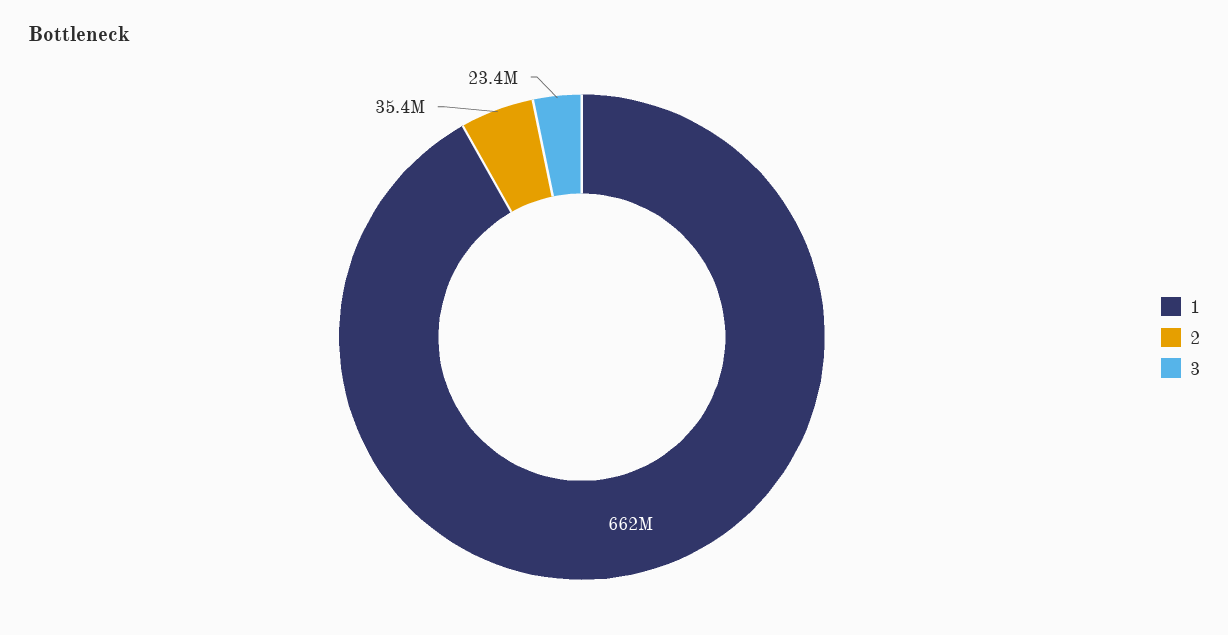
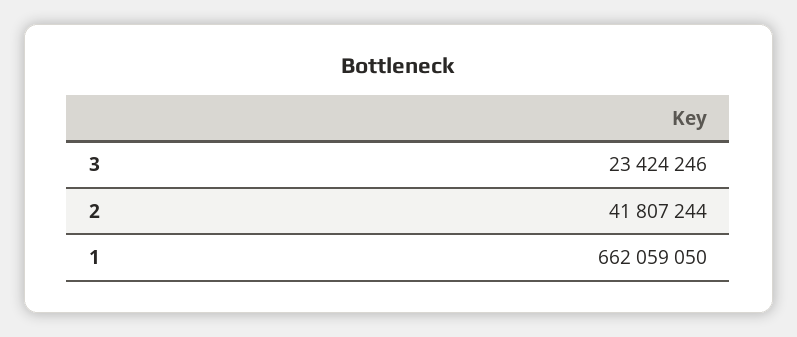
  {
    "1": 662059050,
-   "2": 35400000,
+   "2": 41807244,
    "3": 23424246
  }

